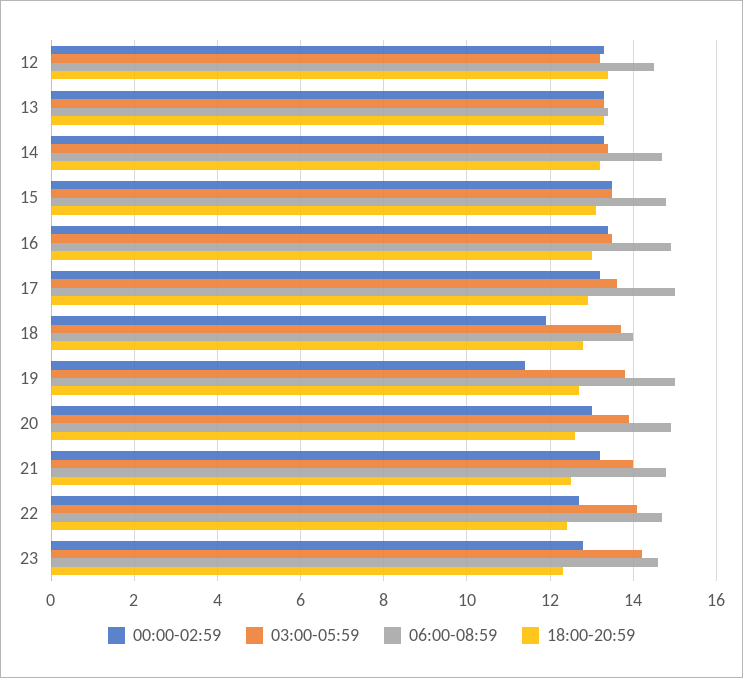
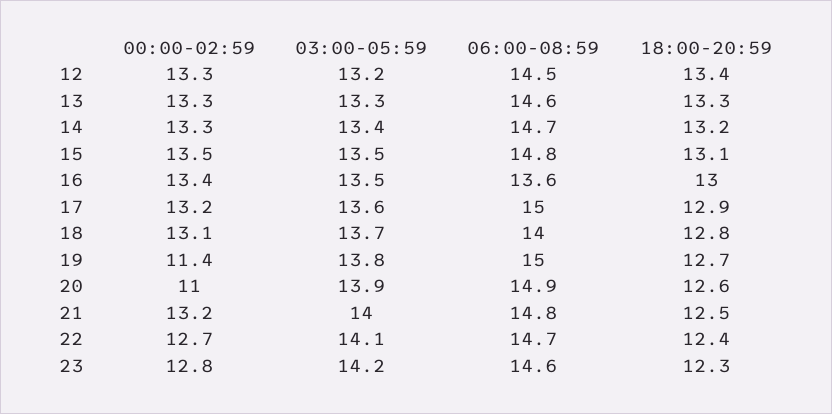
  {
    "00:00-02:59": {
      "12": 13.3,
      "13": 13.3,
      "14": 13.3,
      "15": 13.5,
      "16": 13.4,
      "17": 13.2,
-     "18": 12,
+     "18": 13.1,
      "19": 11.4,
-     "20": 13,
+     "20": 11,
      "21": 13.2,
      "22": 12.7,
      "23": 12.8
    },
    "03:00-05:59": {
      "12": 13.2,
      "13": 13.3,
      "14": 13.4,
      "15": 13.5,
      "16": 13.5,
      "17": 13.6,
      "18": 13.7,
      "19": 13.8,
      "20": 13.9,
      "21": 14,
      "22": 14.1,
      "23": 14.2
    },
    "06:00-08:59": {
      "12": 14.5,
-     "13": 13.5,
+     "13": 14.6,
      "14": 14.7,
      "15": 14.8,
-     "16": 15,
+     "16": 13.6,
      "17": 15,
      "18": 14,
      "19": 15,
      "20": 14.9,
      "21": 14.8,
      "22": 14.7,
      "23": 14.6
    },
    "18:00-20:59": {
      "12": 13.4,
      "13": 13.3,
      "14": 13.2,
      "15": 13.1,
      "16": 13,
      "17": 12.9,
      "18": 12.8,
      "19": 12.7,
      "20": 12.6,
      "21": 12.5,
      "22": 12.4,
      "23": 12.3
    }
  }

